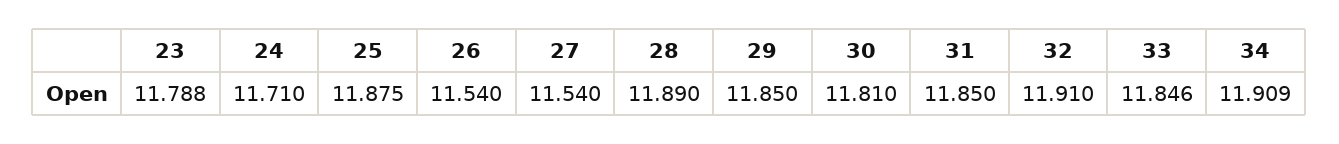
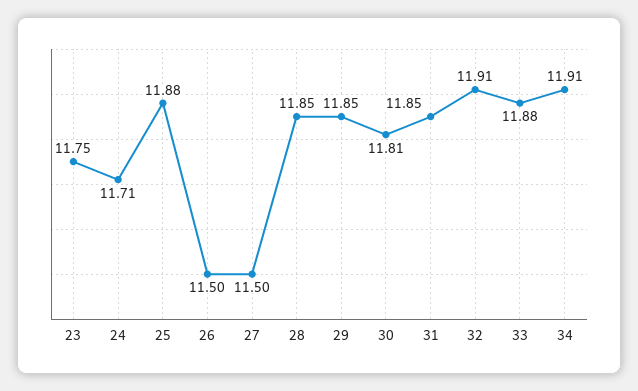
  {
-   "23": 11.788,
+   "23": 11.75,
    "24": 11.71,
    "25": 11.875,
-   "26": 11.54,
+   "26": 11.5,
-   "27": 11.54,
+   "27": 11.5,
-   "28": 11.89,
+   "28": 11.85,
    "29": 11.85,
    "30": 11.81,
    "31": 11.85,
    "32": 11.91,
-   "33": 11.846,
+   "33": 11.88,
    "34": 11.909
  }

